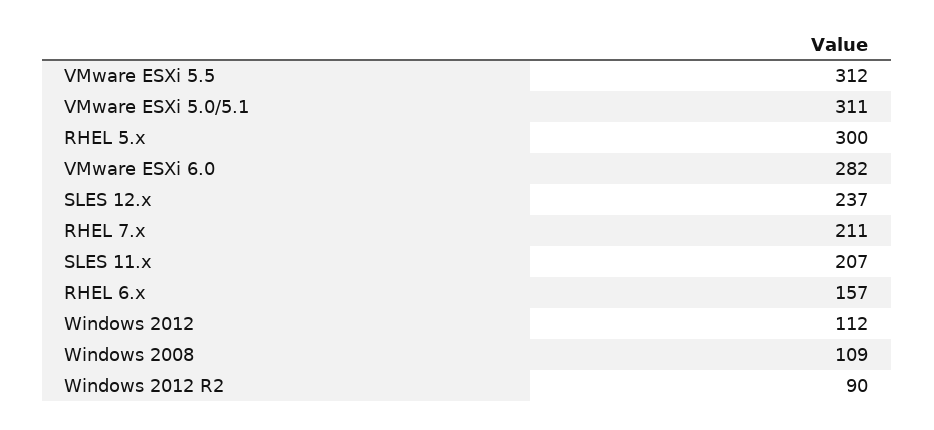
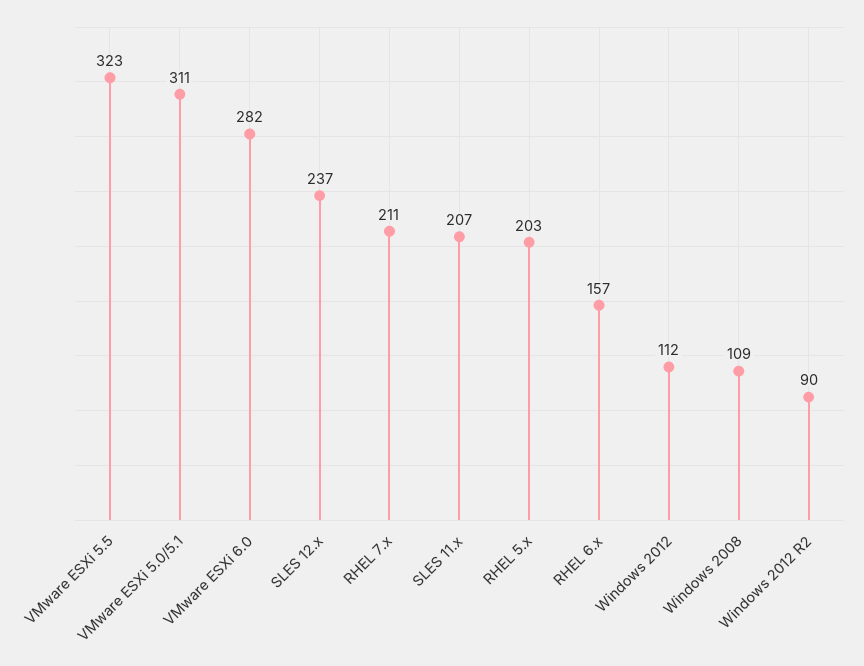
  {
-   "VMware ESXi 5.5": 312,
+   "VMware ESXi 5.5": 323,
    "VMware ESXi 5.0/5.1": 311,
-   "RHEL 5.x": 300,
+   "RHEL 5.x": 203,
    "VMware ESXi 6.0": 282,
    "SLES 12.x": 237,
    "RHEL 7.x": 211,
    "SLES 11.x": 207,
    "RHEL 6.x": 157,
    "Windows 2012": 112,
    "Windows 2008": 109,
    "Windows 2012 R2": 90
  }

